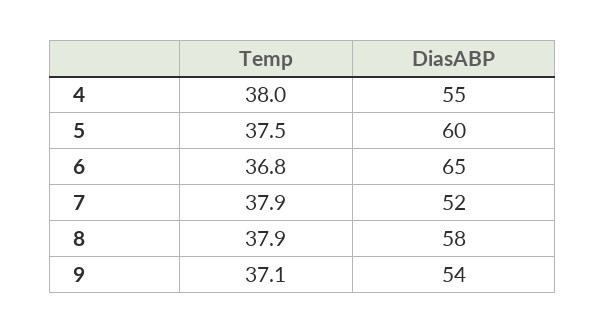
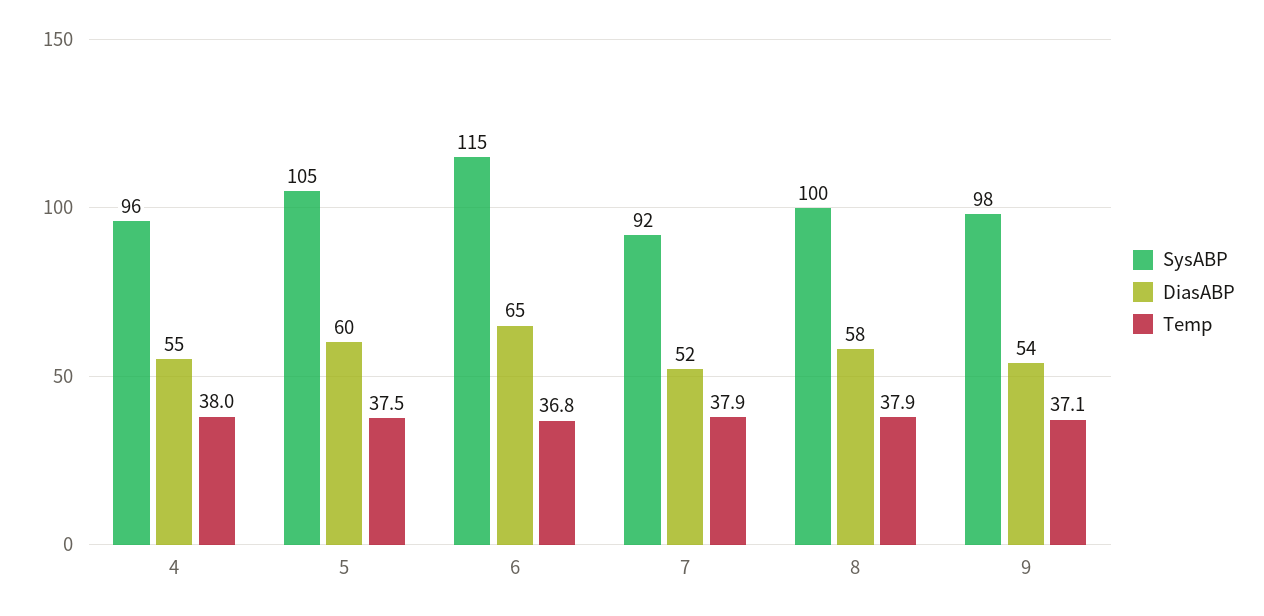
  {
    "Temp": {
      "4": 38,
      "5": 37.5,
      "6": 36.8,
      "7": 37.9,
      "8": 37.9,
      "9": 37.1
    },
    "DiasABP": {
      "4": 55,
      "5": 60,
      "6": 65,
      "7": 52,
      "8": 58,
      "9": 54
-   }
+   },
+   "SysABP": {
+     "4": 96,
+     "5": 105,
+     "6": 115,
+     "7": 92,
+     "8": 100,
+     "9": 98
+   }
  }

